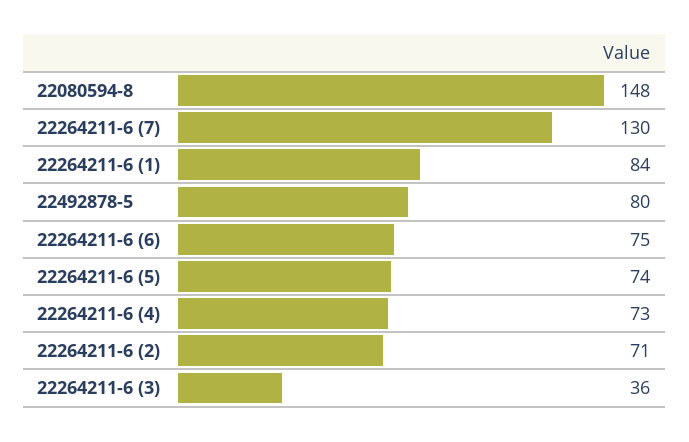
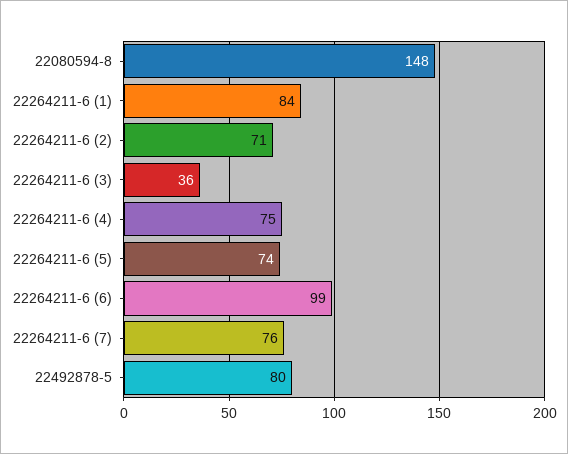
  {
    "22080594-8": 148,
-   "22264211-6 (7)": 130,
+   "22264211-6 (7)": 76,
    "22264211-6 (1)": 84,
    "22492878-5": 80,
-   "22264211-6 (6)": 75,
+   "22264211-6 (6)": 99,
    "22264211-6 (5)": 74,
-   "22264211-6 (4)": 73,
+   "22264211-6 (4)": 75,
    "22264211-6 (2)": 71,
    "22264211-6 (3)": 36
  }

